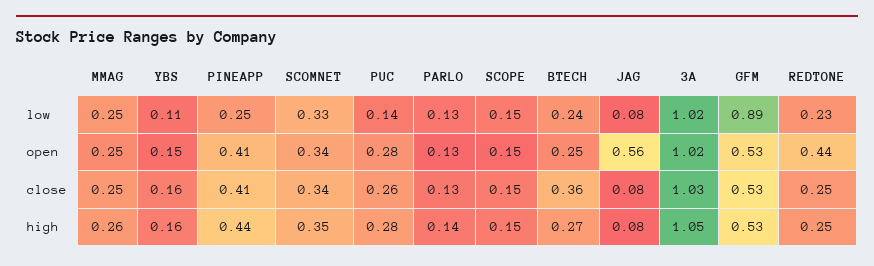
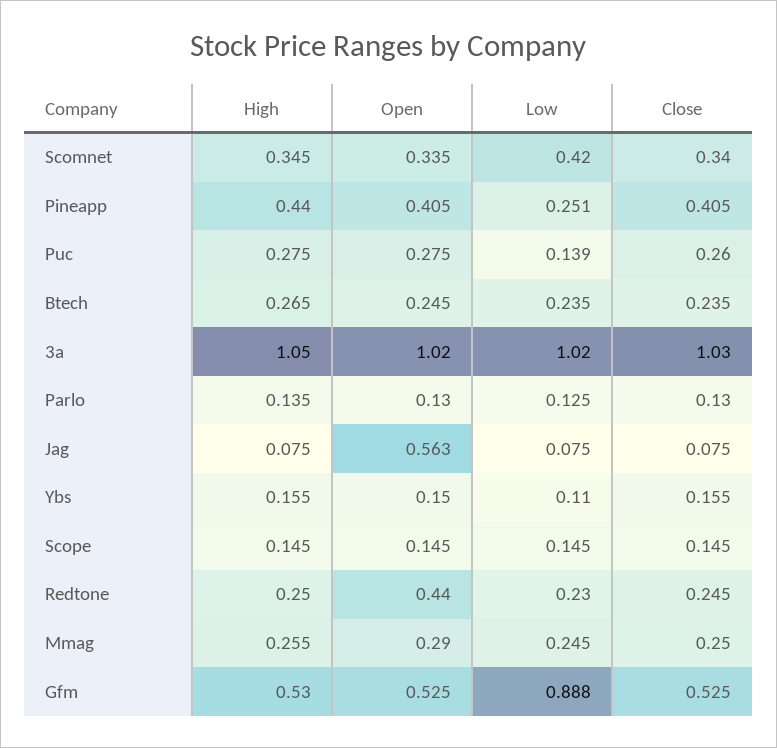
  {
    "MMAG": {
      "low": 0.245,
-     "open": 0.25,
+     "open": 0.29,
      "close": 0.25,
      "high": 0.255
    },
    "YBS": {
      "low": 0.11,
      "open": 0.15,
      "close": 0.155,
      "high": 0.155
    },
    "PINEAPP": {
      "low": 0.251,
      "open": 0.405,
      "close": 0.405,
      "high": 0.44
    },
    "SCOMNET": {
-     "low": 0.33,
+     "low": 0.42,
      "open": 0.335,
      "close": 0.34,
      "high": 0.345
    },
    "PUC": {
      "low": 0.139,
      "open": 0.275,
      "close": 0.26,
      "high": 0.275
    },
    "PARLO": {
      "low": 0.125,
      "open": 0.13,
      "close": 0.13,
      "high": 0.135
    },
    "SCOPE": {
      "low": 0.145,
      "open": 0.145,
      "close": 0.145,
      "high": 0.145
    },
    "BTECH": {
      "low": 0.235,
      "open": 0.245,
-     "close": 0.36,
+     "close": 0.235,
      "high": 0.265
    },
    "JAG": {
      "low": 0.075,
      "open": 0.563,
      "close": 0.075,
      "high": 0.075
    },
    "3A": {
      "low": 1.02,
      "open": 1.02,
      "close": 1.03,
      "high": 1.05
    },
    "GFM": {
      "low": 0.888,
      "open": 0.525,
      "close": 0.525,
      "high": 0.53
    },
    "REDTONE": {
      "low": 0.23,
      "open": 0.44,
      "close": 0.245,
      "high": 0.25
    }
  }

